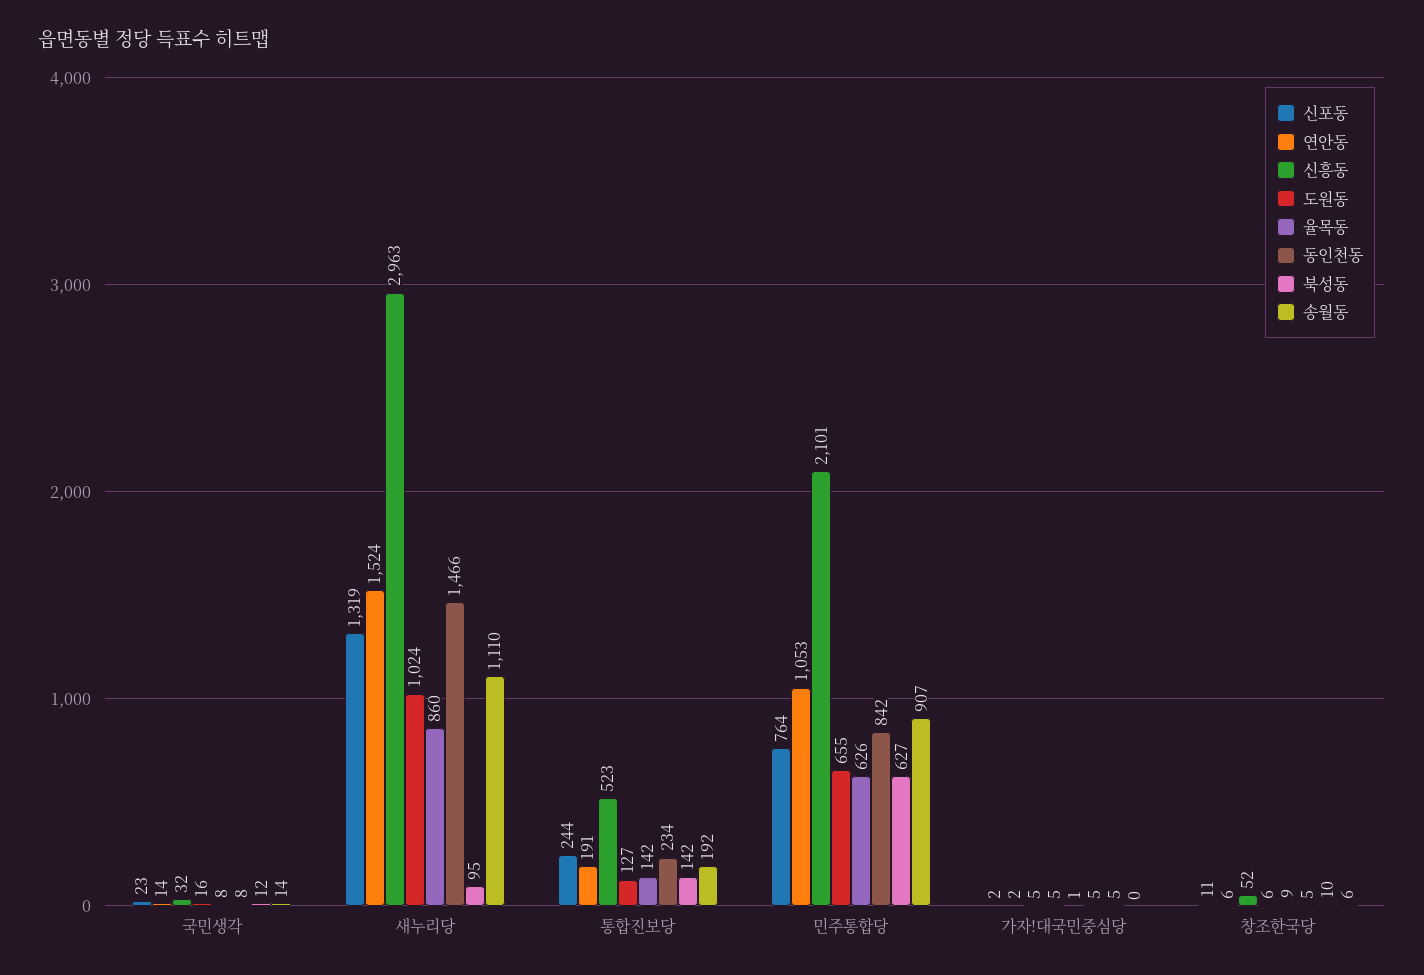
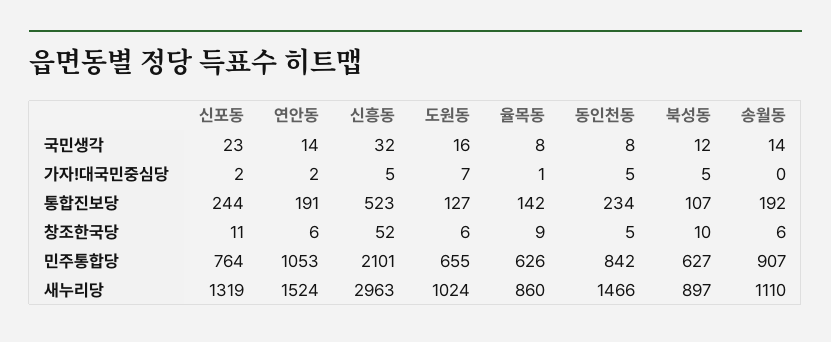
  {
    "신포동": {
      "국민생각": 23,
      "새누리당": 1319,
      "통합진보당": 244,
      "민주통합당": 764,
      "가자!대국민중심당": 2,
      "창조한국당": 11
    },
    "연안동": {
      "국민생각": 14,
      "새누리당": 1524,
      "통합진보당": 191,
      "민주통합당": 1053,
      "가자!대국민중심당": 2,
      "창조한국당": 6
    },
    "신흥동": {
      "국민생각": 32,
      "새누리당": 2963,
      "통합진보당": 523,
      "민주통합당": 2101,
      "가자!대국민중심당": 5,
      "창조한국당": 52
    },
    "도원동": {
      "국민생각": 16,
      "새누리당": 1024,
      "통합진보당": 127,
      "민주통합당": 655,
-     "가자!대국민중심당": 5,
+     "가자!대국민중심당": 7,
      "창조한국당": 6
    },
    "율목동": {
      "국민생각": 8,
      "새누리당": 860,
      "통합진보당": 142,
      "민주통합당": 626,
      "가자!대국민중심당": 1,
      "창조한국당": 9
    },
    "동인천동": {
      "국민생각": 8,
      "새누리당": 1466,
      "통합진보당": 234,
      "민주통합당": 842,
      "가자!대국민중심당": 5,
      "창조한국당": 5
    },
    "북성동": {
      "국민생각": 12,
-     "새누리당": 95,
+     "새누리당": 897,
-     "통합진보당": 142,
+     "통합진보당": 107,
      "민주통합당": 627,
      "가자!대국민중심당": 5,
      "창조한국당": 10
    },
    "송월동": {
      "국민생각": 14,
      "새누리당": 1110,
      "통합진보당": 192,
      "민주통합당": 907,
      "가자!대국민중심당": 0,
      "창조한국당": 6
    }
  }

